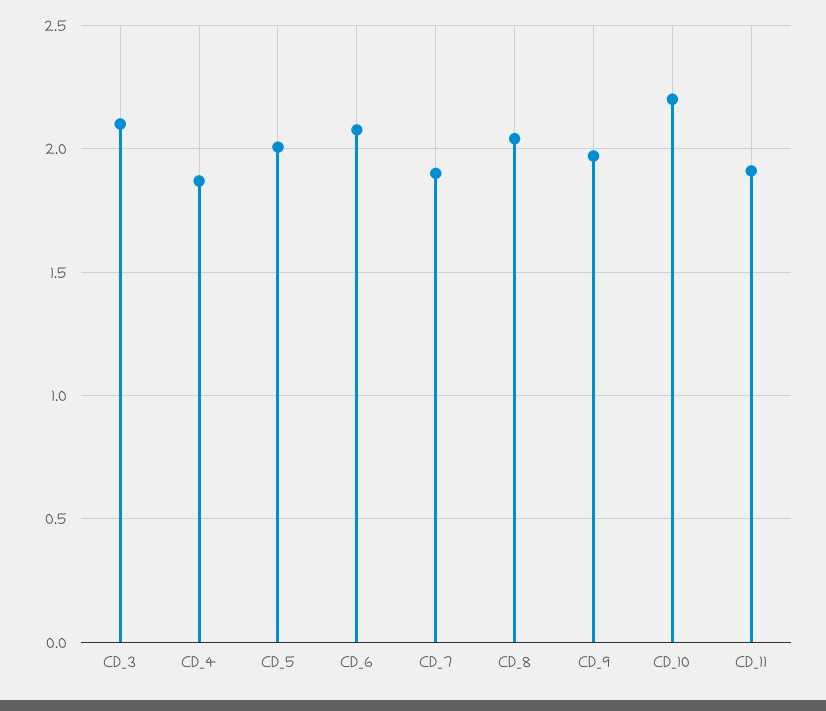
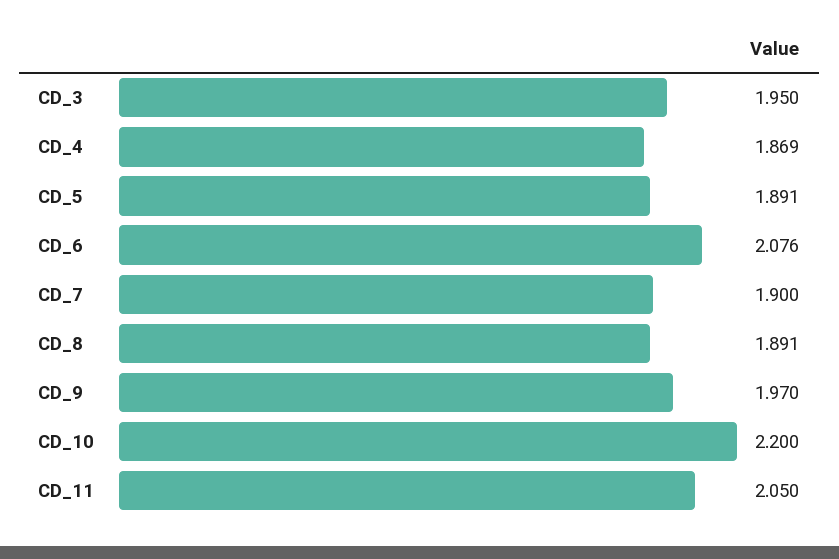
  {
-   "CD_3": 2.1,
+   "CD_3": 1.95,
    "CD_4": 1.869,
-   "CD_5": 2,
+   "CD_5": 1.891,
    "CD_6": 2.076,
    "CD_7": 1.9,
-   "CD_8": 2.05,
+   "CD_8": 1.891,
    "CD_9": 1.97,
    "CD_10": 2.2,
-   "CD_11": 1.9
+   "CD_11": 2.05
  }

